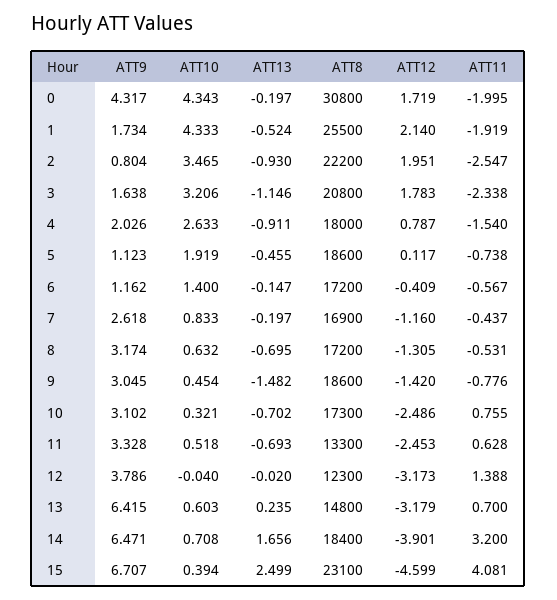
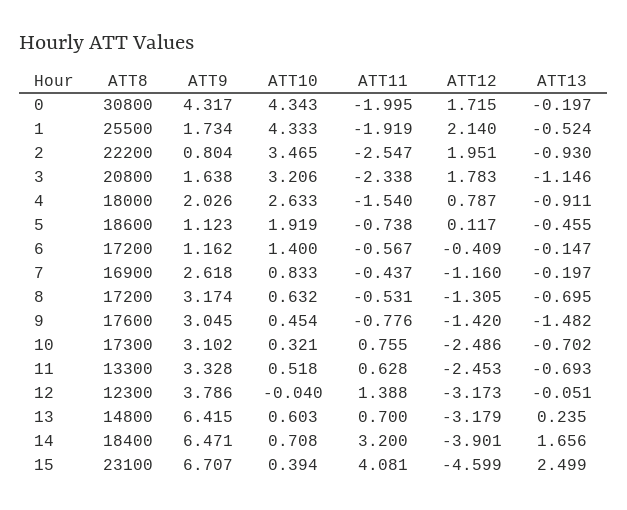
  {
    "ATT9": {
      "0": 4.317,
      "1": 1.734,
      "2": 0.804,
      "3": 1.638,
      "4": 2.026,
      "5": 1.123,
      "6": 1.162,
      "7": 2.618,
      "8": 3.174,
      "9": 3.045,
      "10": 3.102,
      "11": 3.328,
      "12": 3.786,
      "13": 6.415,
      "14": 6.471,
      "15": 6.707
    },
    "ATT10": {
      "0": 4.343,
      "1": 4.333,
      "2": 3.465,
      "3": 3.206,
      "4": 2.633,
      "5": 1.919,
      "6": 1.4,
      "7": 0.833,
      "8": 0.632,
      "9": 0.454,
      "10": 0.321,
      "11": 0.518,
      "12": -0.04,
      "13": 0.603,
      "14": 0.708,
      "15": 0.394
    },
    "ATT13": {
      "0": -0.197,
      "1": -0.524,
      "2": -0.93,
      "3": -1.146,
      "4": -0.911,
      "5": -0.455,
      "6": -0.147,
      "7": -0.197,
      "8": -0.695,
      "9": -1.482,
      "10": -0.702,
      "11": -0.693,
-     "12": -0.02,
+     "12": -0.051,
      "13": 0.235,
      "14": 1.656,
      "15": 2.499
    },
    "ATT8": {
      "0": 30800,
      "1": 25500,
      "2": 22200,
      "3": 20800,
      "4": 18000,
      "5": 18600,
      "6": 17200,
      "7": 16900,
      "8": 17200,
-     "9": 18600,
+     "9": 17600,
      "10": 17300,
      "11": 13300,
      "12": 12300,
      "13": 14800,
      "14": 18400,
      "15": 23100
    },
    "ATT12": {
-     "0": 1.719,
+     "0": 1.715,
      "1": 2.14,
      "2": 1.951,
      "3": 1.783,
      "4": 0.787,
      "5": 0.117,
      "6": -0.409,
      "7": -1.16,
      "8": -1.305,
      "9": -1.42,
      "10": -2.486,
      "11": -2.453,
      "12": -3.173,
      "13": -3.179,
      "14": -3.901,
      "15": -4.599
    },
    "ATT11": {
      "0": -1.995,
      "1": -1.919,
      "2": -2.547,
      "3": -2.338,
      "4": -1.54,
      "5": -0.738,
      "6": -0.567,
      "7": -0.437,
      "8": -0.531,
      "9": -0.776,
      "10": 0.755,
      "11": 0.628,
      "12": 1.388,
      "13": 0.7,
      "14": 3.2,
      "15": 4.081
    }
  }

